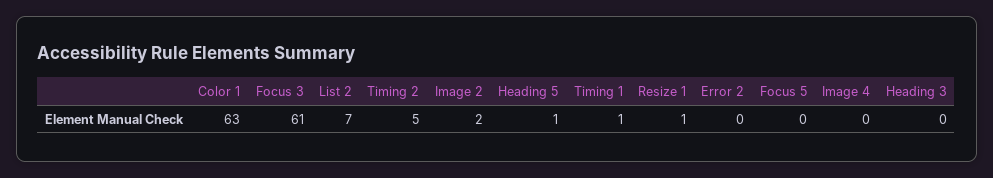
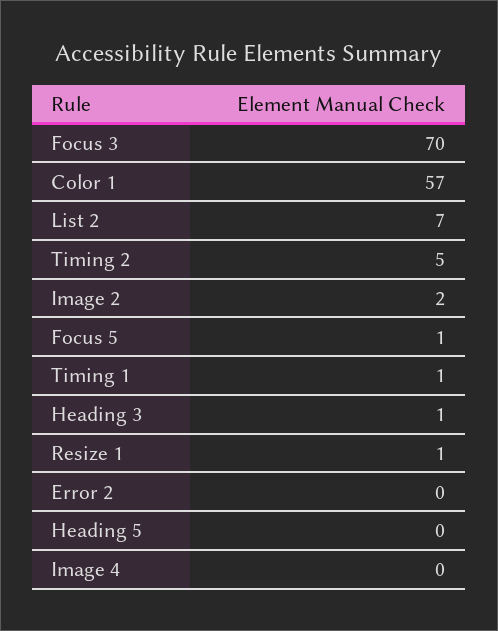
  {
-   "Color 1": 63,
+   "Color 1": 57,
-   "Focus 3": 61,
+   "Focus 3": 70,
    "List 2": 7,
    "Timing 2": 5,
    "Image 2": 2,
-   "Heading 5": 1,
+   "Heading 5": 0,
    "Timing 1": 1,
    "Resize 1": 1,
    "Error 2": 0,
-   "Focus 5": 0,
+   "Focus 5": 1,
    "Image 4": 0,
-   "Heading 3": 0
+   "Heading 3": 1
  }

